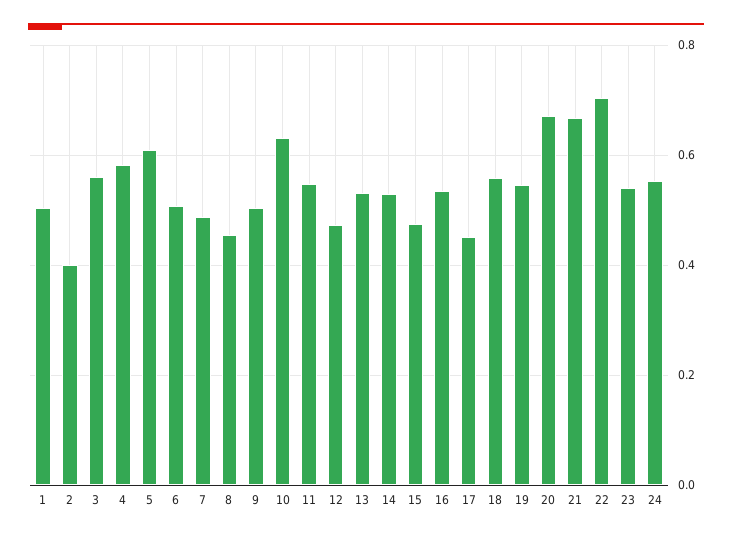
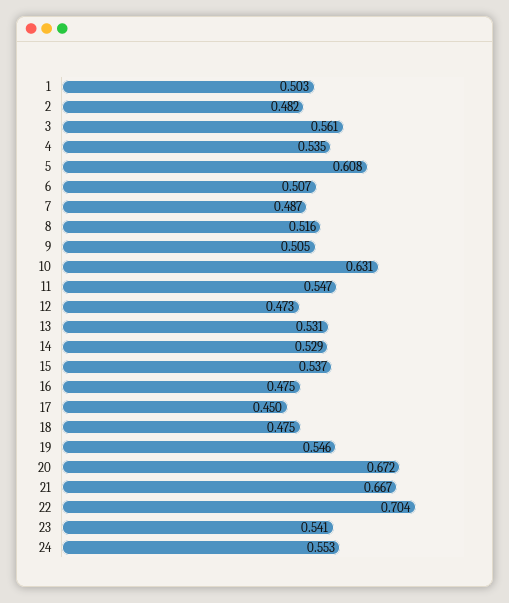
  {
    "1": 0.503,
-   "2": 0.4,
+   "2": 0.482,
    "3": 0.561,
-   "4": 0.58,
+   "4": 0.535,
    "5": 0.608,
    "6": 0.507,
    "7": 0.487,
-   "8": 0.46,
+   "8": 0.516,
    "9": 0.505,
    "10": 0.631,
    "11": 0.547,
    "12": 0.473,
    "13": 0.531,
    "14": 0.529,
-   "15": 0.48,
+   "15": 0.537,
-   "16": 0.54,
+   "16": 0.475,
    "17": 0.45,
-   "18": 0.56,
+   "18": 0.475,
    "19": 0.546,
    "20": 0.672,
    "21": 0.667,
    "22": 0.704,
    "23": 0.541,
    "24": 0.553
  }

